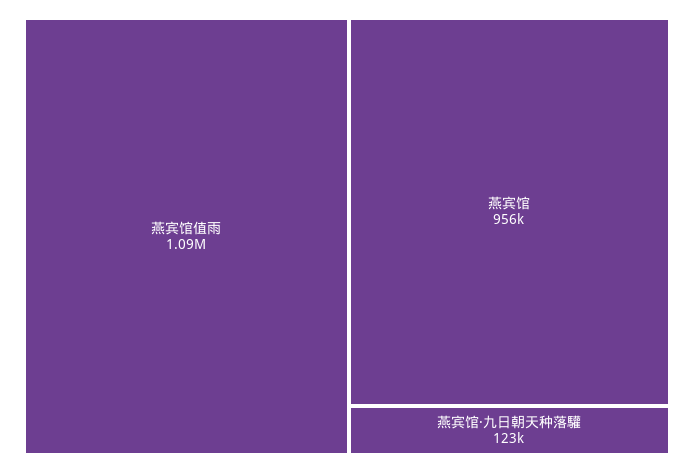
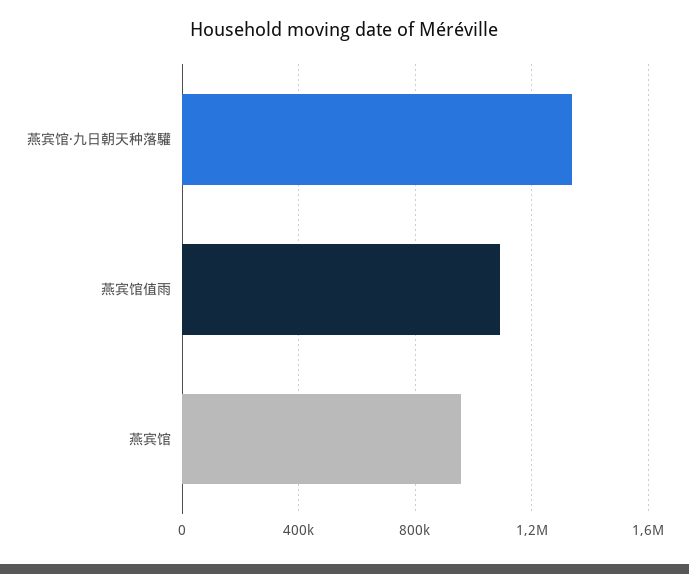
  {
    "燕宾馆值雨": 1090000,
    "燕宾馆": 956000,
-   "燕宾馆·九日朝天种落驩": 123000
+   "燕宾馆·九日朝天种落驩": 1350000
  }

